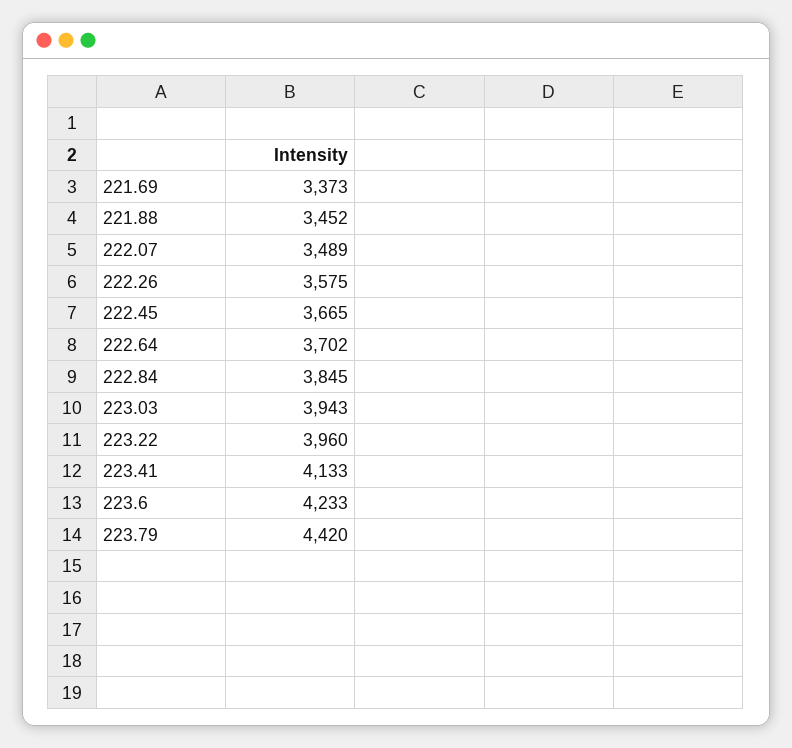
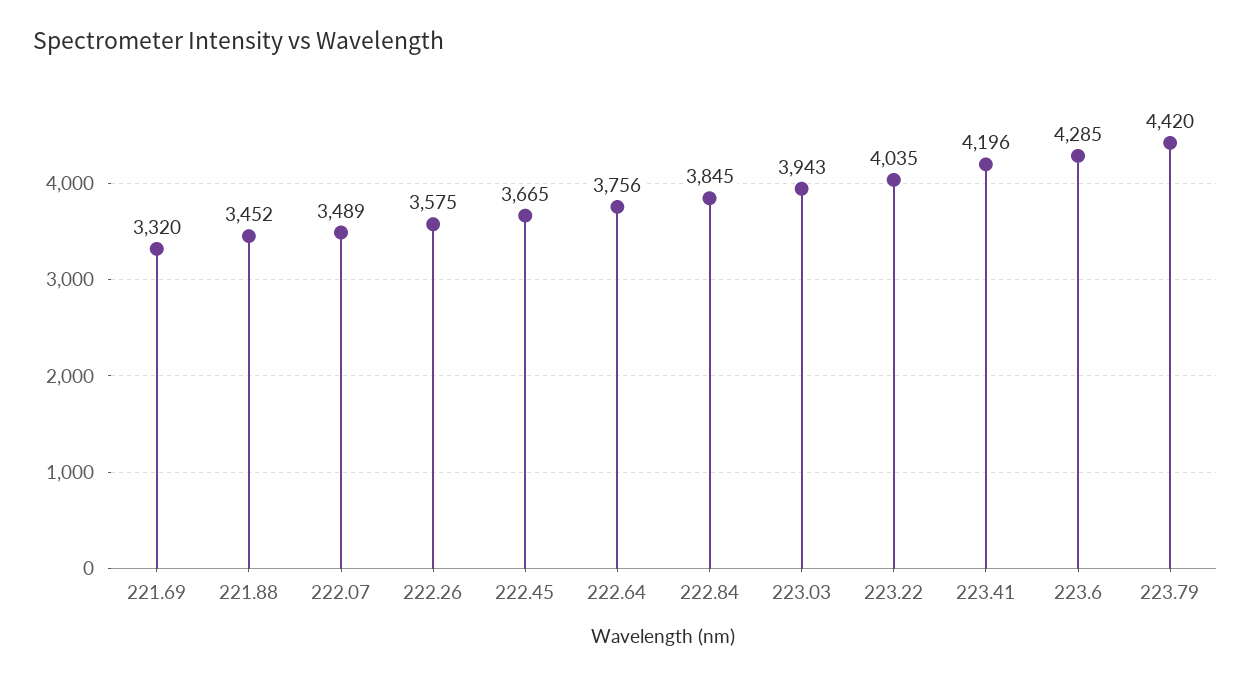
  {
-   "221.69": 3373,
+   "221.69": 3320,
    "221.88": 3452,
    "222.07": 3489,
    "222.26": 3575,
    "222.45": 3665,
-   "222.64": 3702,
+   "222.64": 3756,
    "222.84": 3845,
    "223.03": 3943,
-   "223.22": 3960,
+   "223.22": 4035,
-   "223.41": 4133,
+   "223.41": 4196,
-   "223.6": 4233,
+   "223.6": 4285,
    "223.79": 4420
  }

